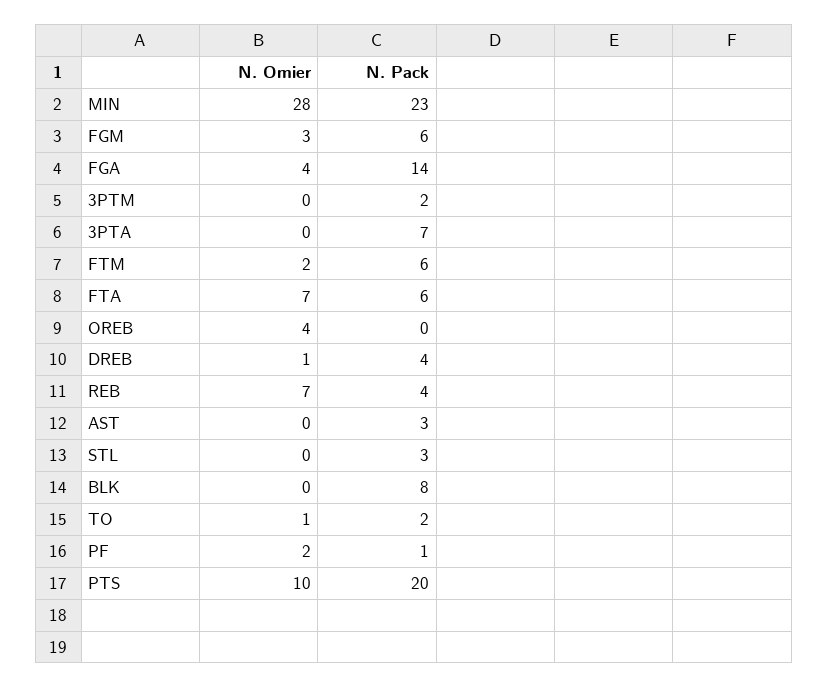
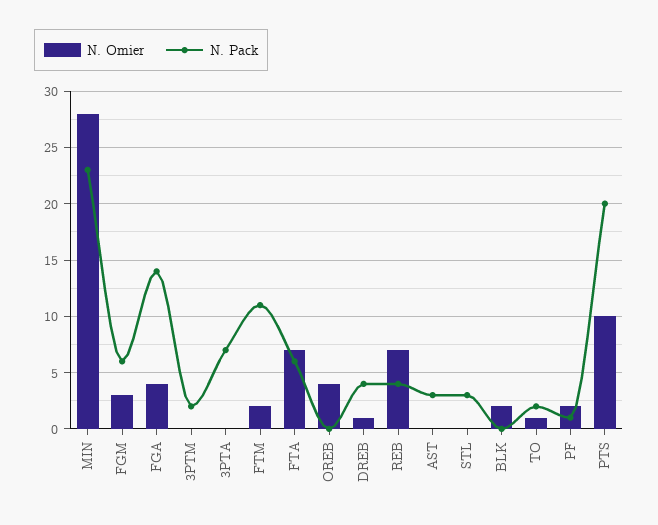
  {
    "N. Omier": {
      "MIN": 28,
      "FGM": 3,
      "FGA": 4,
      "3PTM": 0,
      "3PTA": 0,
      "FTM": 2,
      "FTA": 7,
      "OREB": 4,
      "DREB": 1,
      "REB": 7,
      "AST": 0,
      "STL": 0,
-     "BLK": 0,
+     "BLK": 2,
      "TO": 1,
      "PF": 2,
      "PTS": 10
    },
    "N. Pack": {
      "MIN": 23,
      "FGM": 6,
      "FGA": 14,
      "3PTM": 2,
      "3PTA": 7,
-     "FTM": 6,
+     "FTM": 11,
      "FTA": 6,
      "OREB": 0,
      "DREB": 4,
      "REB": 4,
      "AST": 3,
      "STL": 3,
-     "BLK": 8,
+     "BLK": 0,
      "TO": 2,
      "PF": 1,
      "PTS": 20
    }
  }

